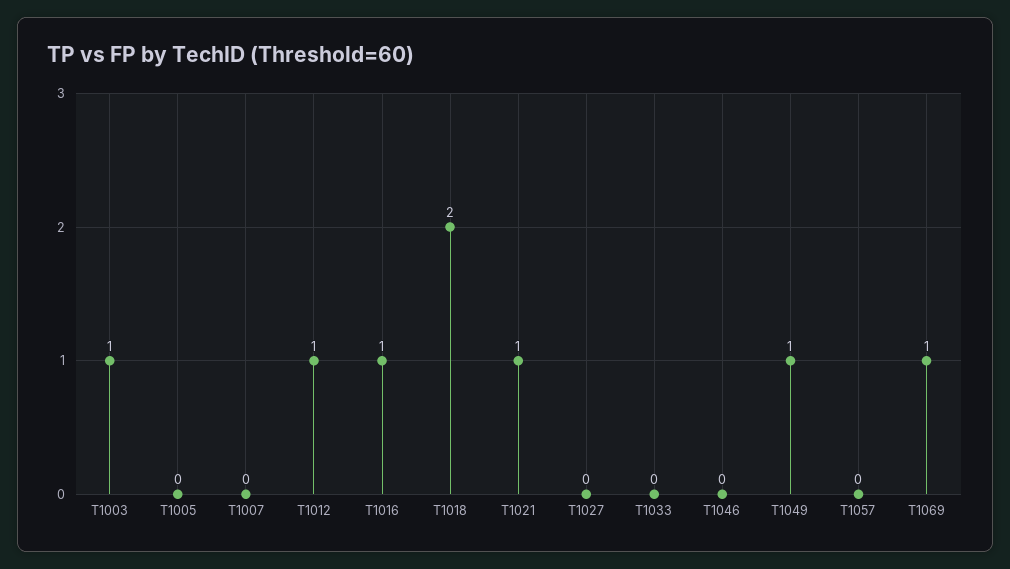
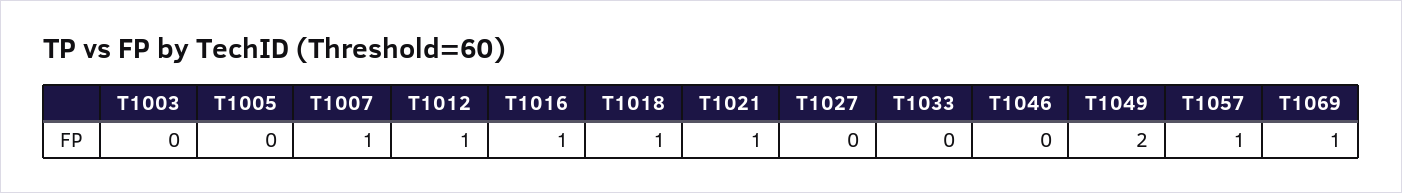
  {
-   "T1003": 1,
+   "T1003": 0,
    "T1005": 0,
-   "T1007": 0,
+   "T1007": 1,
    "T1012": 1,
    "T1016": 1,
-   "T1018": 2,
+   "T1018": 1,
    "T1021": 1,
    "T1027": 0,
    "T1033": 0,
    "T1046": 0,
-   "T1049": 1,
+   "T1049": 2,
-   "T1057": 0,
+   "T1057": 1,
    "T1069": 1
  }

